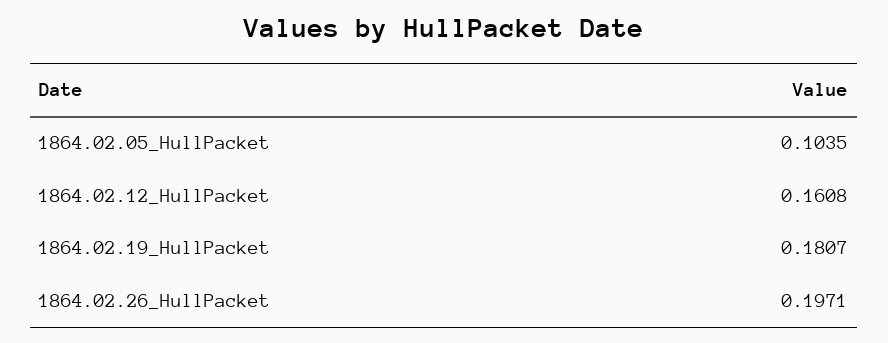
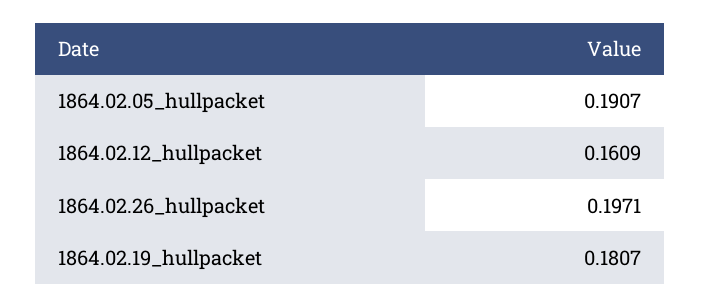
  {
-   "1864.02.05_HullPacket": 0.1035,
+   "1864.02.05_HullPacket": 0.1907,
-   "1864.02.12_HullPacket": 0.1608,
+   "1864.02.12_HullPacket": 0.1609,
    "1864.02.19_HullPacket": 0.1807,
    "1864.02.26_HullPacket": 0.1971
  }

